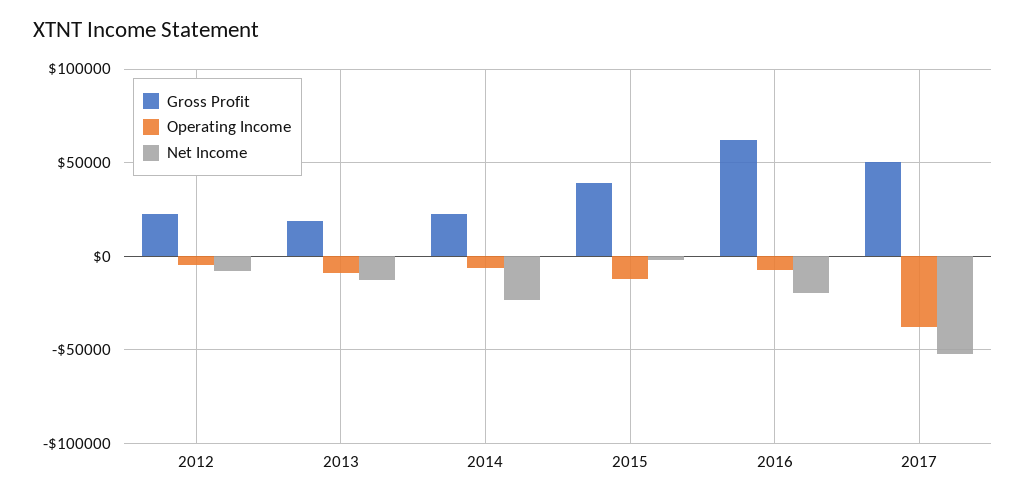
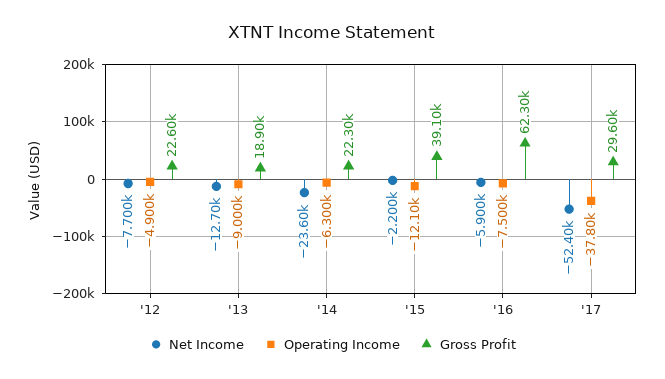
  {
    "Gross Profit": {
      "2012": 22600,
      "2013": 18900,
      "2014": 22300,
      "2015": 39100,
      "2016": 62300,
-     "2017": 50000
+     "2017": 29600
    },
    "Operating Income": {
      "2012": -4900,
      "2013": -9000,
      "2014": -6300,
      "2015": -12100,
      "2016": -7500,
      "2017": -37800
    },
    "Net Income": {
      "2012": -7700,
      "2013": -12700,
      "2014": -23600,
      "2015": -2200,
-     "2016": -20000,
+     "2016": -5900,
      "2017": -52400
    }
  }

